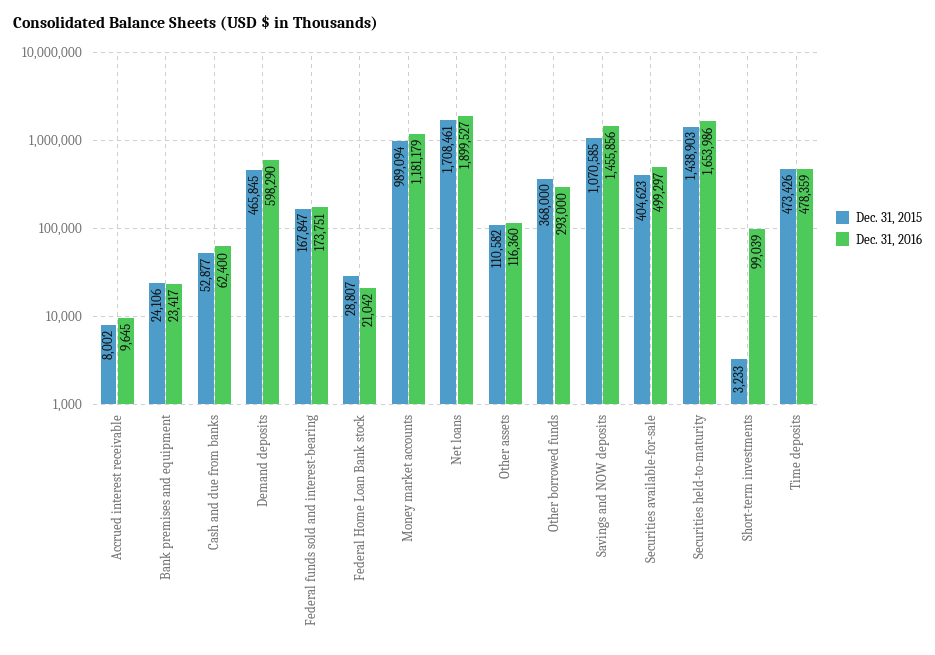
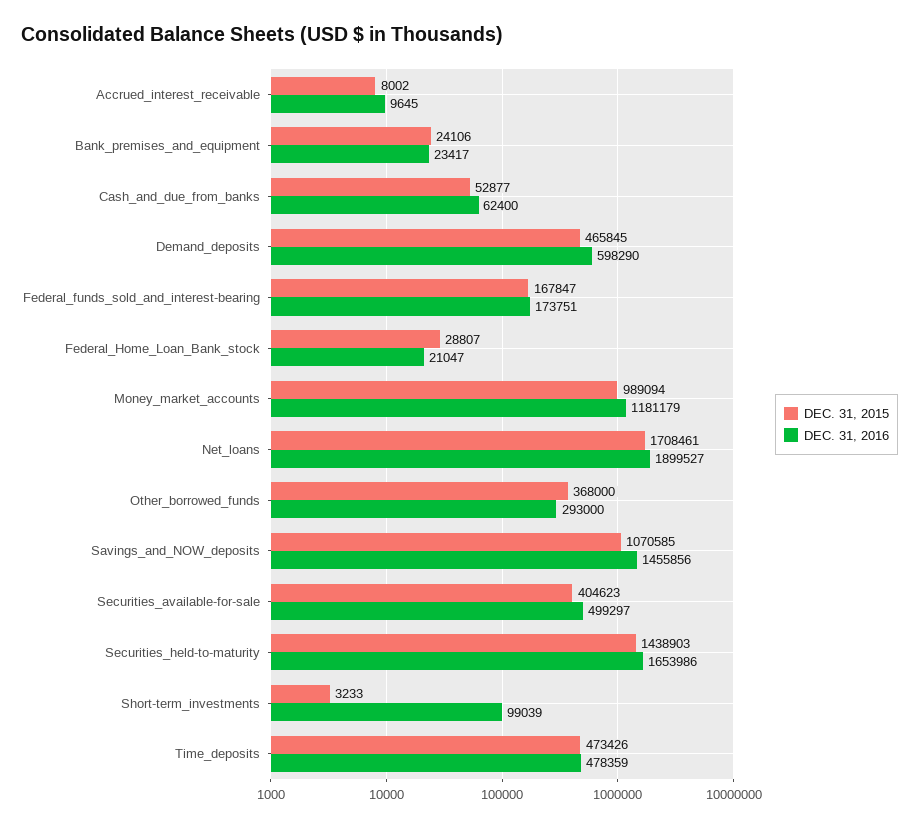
  {
    "Dec. 31, 2015": {
      "Accrued interest receivable": 8002,
      "Bank premises and equipment": 24106,
      "Cash and due from banks": 52877,
      "Demand deposits": 465845,
      "Federal funds sold and interest-bearing": 167847,
      "Federal Home Loan Bank stock": 28807,
      "Money market accounts": 989094,
      "Net loans": 1708461,
-     "Other assets": 110582,
      "Other borrowed funds": 368000,
      "Savings and NOW deposits": 1070585,
      "Securities available-for-sale": 404623,
      "Securities held-to-maturity": 1438903,
      "Short-term investments": 3233,
      "Time deposits": 473426
    },
    "Dec. 31, 2016": {
      "Accrued interest receivable": 9645,
      "Bank premises and equipment": 23417,
      "Cash and due from banks": 62400,
      "Demand deposits": 598290,
      "Federal funds sold and interest-bearing": 173751,
-     "Federal Home Loan Bank stock": 21042,
+     "Federal Home Loan Bank stock": 21047,
      "Money market accounts": 1181179,
      "Net loans": 1899527,
-     "Other assets": 116360,
      "Other borrowed funds": 293000,
      "Savings and NOW deposits": 1455856,
      "Securities available-for-sale": 499297,
      "Securities held-to-maturity": 1653986,
      "Short-term investments": 99039,
      "Time deposits": 478359
    }
  }

